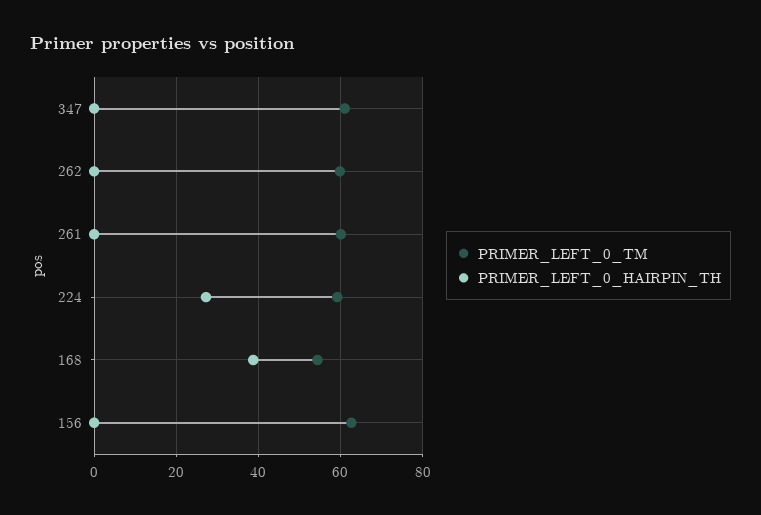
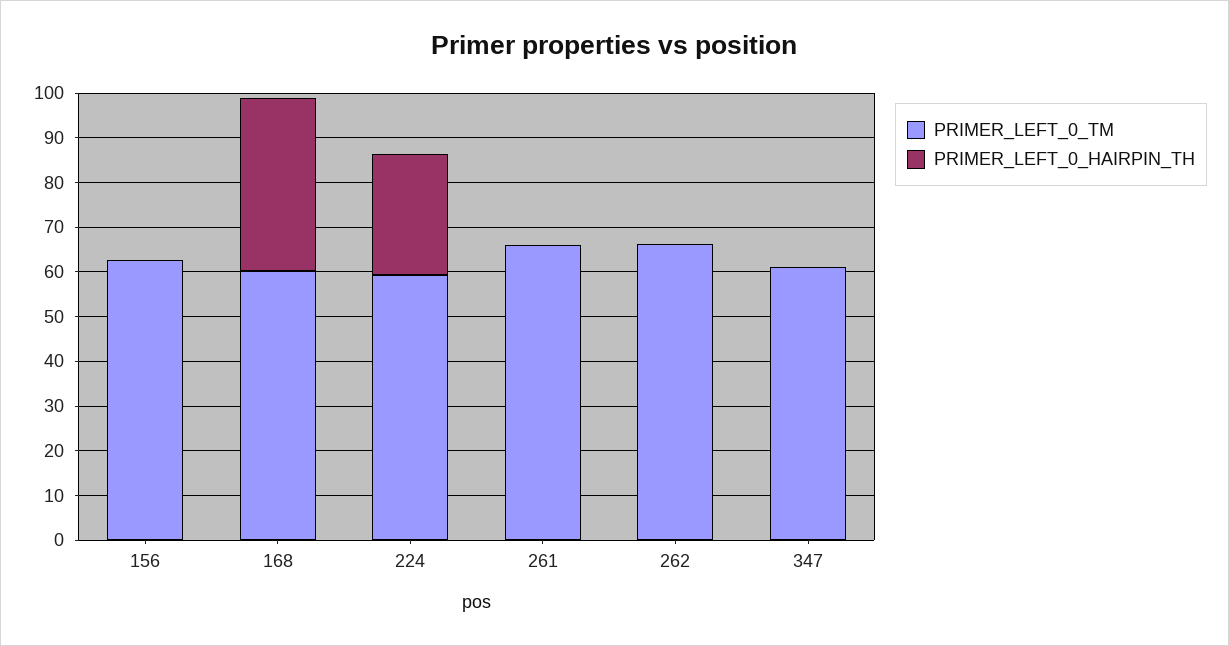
  {
    "PRIMER_LEFT_0_TM": {
      "347": 62,
-     "262": 60,
+     "262": 66,
-     "261": 60,
+     "261": 66,
      "224": 60,
-     "168": 54,
+     "168": 60,
      "156": 62
    },
    "PRIMER_LEFT_0_HAIRPIN_TH": {
      "347": 0,
      "262": 0,
      "261": 0,
      "224": 28,
      "168": 38,
      "156": 0
    }
  }

